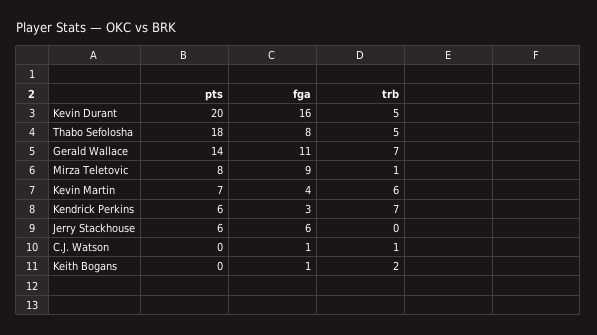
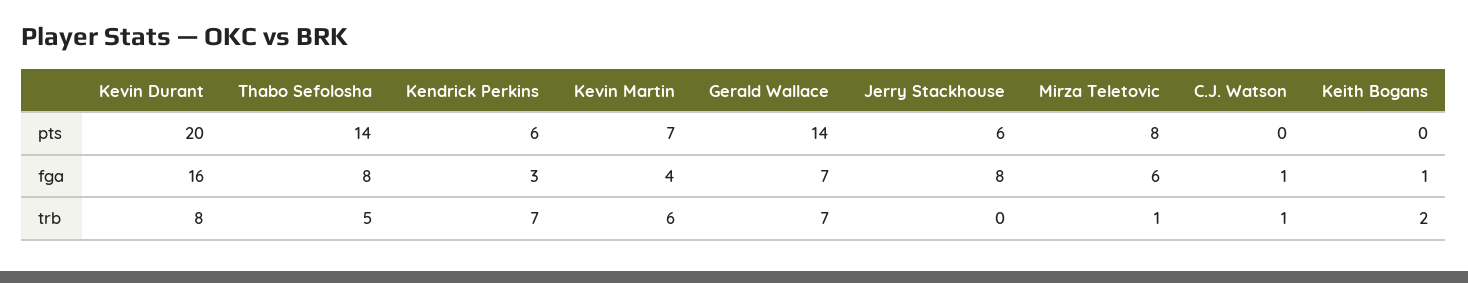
  {
    "pts": {
      "Kevin Durant": 20,
-     "Thabo Sefolosha": 18,
+     "Thabo Sefolosha": 14,
      "Gerald Wallace": 14,
      "Mirza Teletovic": 8,
      "Kevin Martin": 7,
      "Kendrick Perkins": 6,
      "Jerry Stackhouse": 6,
      "C.J. Watson": 0,
      "Keith Bogans": 0
    },
    "fga": {
      "Kevin Durant": 16,
      "Thabo Sefolosha": 8,
-     "Gerald Wallace": 11,
+     "Gerald Wallace": 7,
-     "Mirza Teletovic": 9,
+     "Mirza Teletovic": 6,
      "Kevin Martin": 4,
      "Kendrick Perkins": 3,
-     "Jerry Stackhouse": 6,
+     "Jerry Stackhouse": 8,
      "C.J. Watson": 1,
      "Keith Bogans": 1
    },
    "trb": {
-     "Kevin Durant": 5,
+     "Kevin Durant": 8,
      "Thabo Sefolosha": 5,
      "Gerald Wallace": 7,
      "Mirza Teletovic": 1,
      "Kevin Martin": 6,
      "Kendrick Perkins": 7,
      "Jerry Stackhouse": 0,
      "C.J. Watson": 1,
      "Keith Bogans": 2
    }
  }

